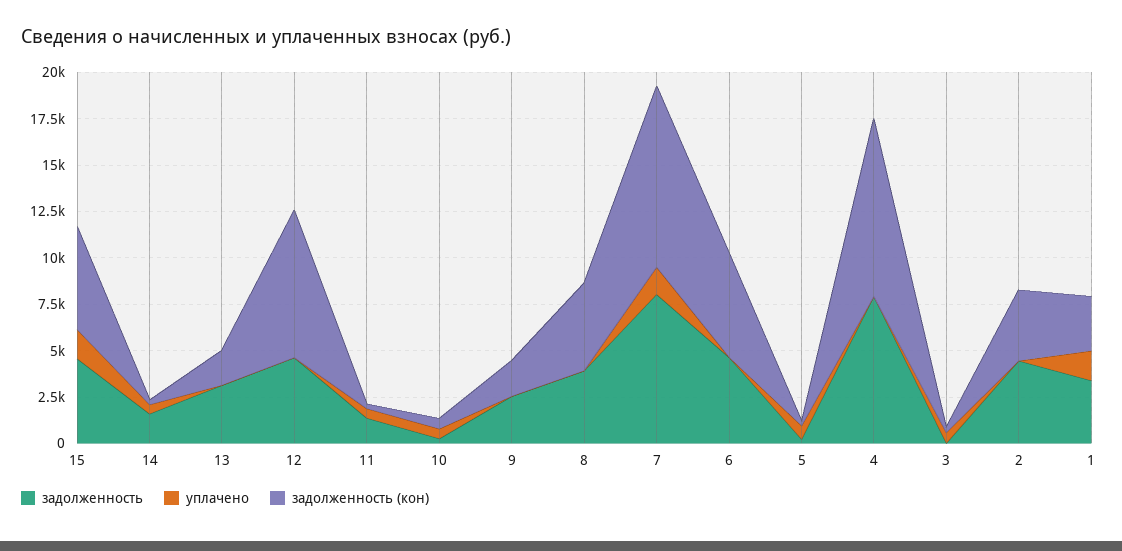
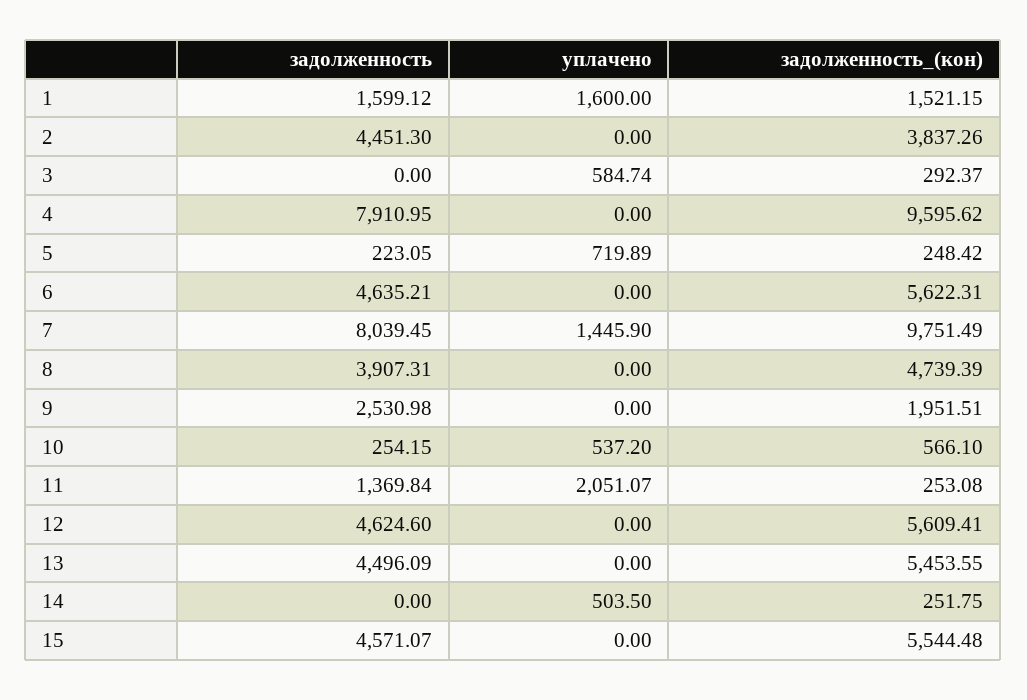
  {
    "задолженность": {
      "15": 4571.07,
-     "14": 1500,
+     "14": 0,
-     "13": 3000,
+     "13": 4496.09,
      "12": 4624.6,
      "11": 1369.84,
      "10": 254.15,
      "9": 2530.98,
      "8": 3907.31,
      "7": 8039.45,
      "6": 4635.21,
      "5": 223.05,
      "4": 7910.95,
      "3": 0,
      "2": 4451.3,
-     "1": 3500
+     "1": 1599.12
    },
    "уплачено": {
-     "15": 1500,
+     "15": 0,
      "14": 503.5,
      "13": 0,
      "12": 0,
-     "11": 500,
+     "11": 2051.07,
      "10": 537.2,
      "9": 0,
      "8": 0,
      "7": 1445.9,
      "6": 0,
      "5": 719.89,
      "4": 0,
      "3": 584.74,
      "2": 0,
      "1": 1600
    },
    "задолженность (кон)": {
      "15": 5544.48,
      "14": 251.75,
-     "13": 2000,
+     "13": 5453.55,
-     "12": 8000,
+     "12": 5609.41,
      "11": 253.08,
      "10": 566.1,
      "9": 1951.51,
      "8": 4739.39,
      "7": 9751.49,
      "6": 5622.31,
      "5": 248.42,
      "4": 9595.62,
      "3": 292.37,
      "2": 3837.26,
-     "1": 3000
+     "1": 1521.15
    }
  }

